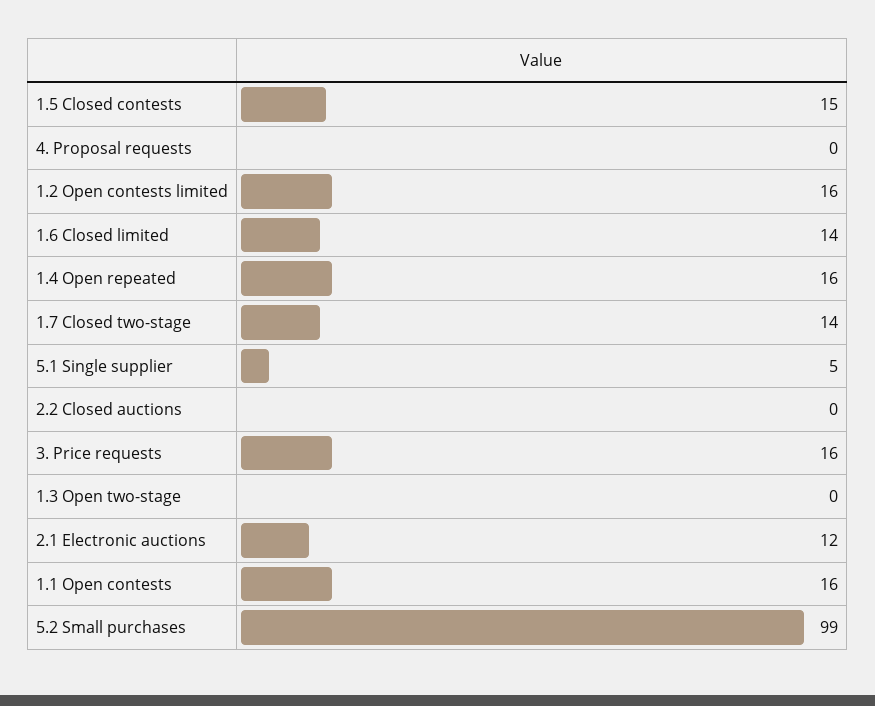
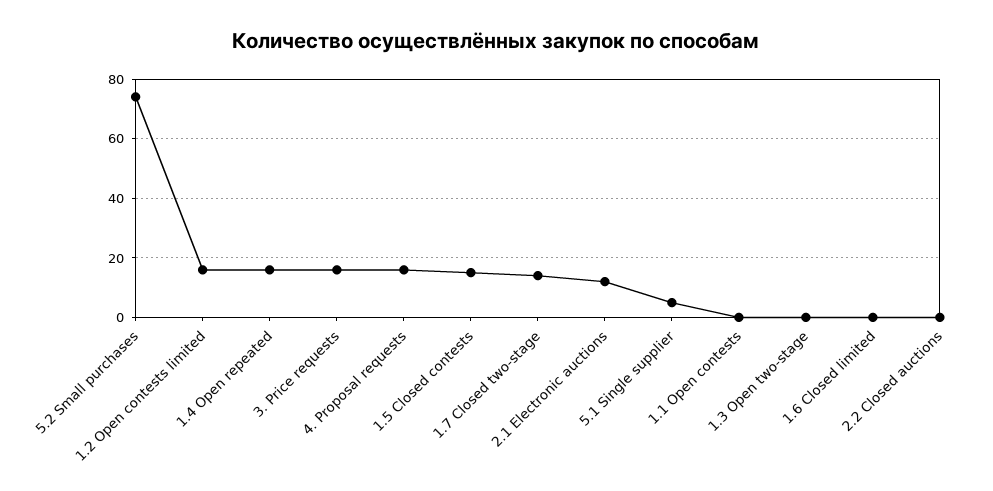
  {
    "1.5 Closed contests": 15,
-   "4. Proposal requests": 0,
+   "4. Proposal requests": 15,
    "1.2 Open contests limited": 16,
-   "1.6 Closed limited": 14,
+   "1.6 Closed limited": 0,
    "1.4 Open repeated": 16,
    "1.7 Closed two-stage": 14,
    "5.1 Single supplier": 5,
    "2.2 Closed auctions": 0,
    "3. Price requests": 16,
    "1.3 Open two-stage": 0,
    "2.1 Electronic auctions": 12,
-   "1.1 Open contests": 16,
+   "1.1 Open contests": 0,
-   "5.2 Small purchases": 99
+   "5.2 Small purchases": 75
  }

